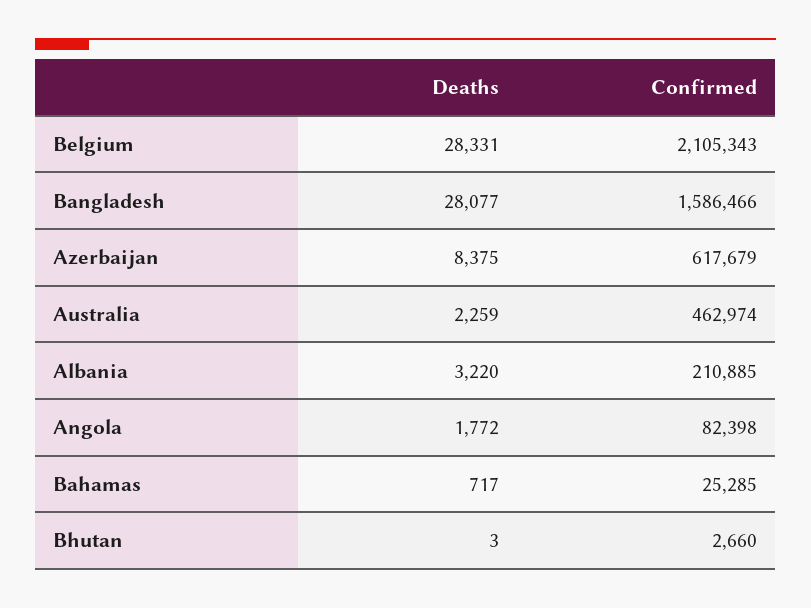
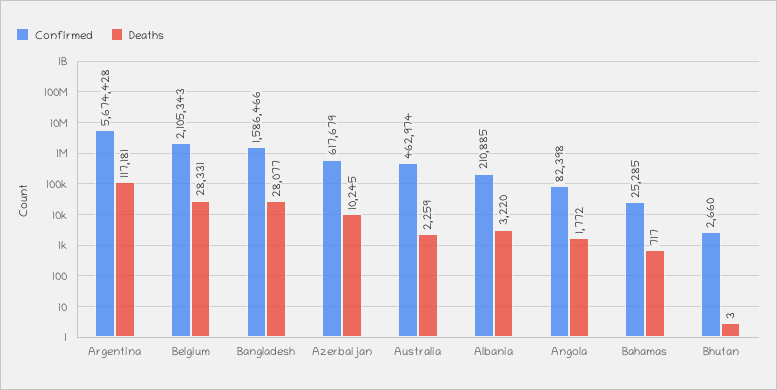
  {
    "Deaths": {
      "Belgium": 28331,
      "Bangladesh": 28077,
-     "Azerbaijan": 8375,
+     "Azerbaijan": 10245,
      "Australia": 2259,
      "Albania": 3220,
      "Angola": 1772,
      "Bahamas": 717,
-     "Bhutan": 3
+     "Bhutan": 3,
+     "Argentina": 117181
    },
    "Confirmed": {
      "Belgium": 2105343,
      "Bangladesh": 1586466,
      "Azerbaijan": 617679,
      "Australia": 462974,
      "Albania": 210885,
      "Angola": 82398,
      "Bahamas": 25285,
-     "Bhutan": 2660
+     "Bhutan": 2660,
+     "Argentina": 5674428
    }
  }

